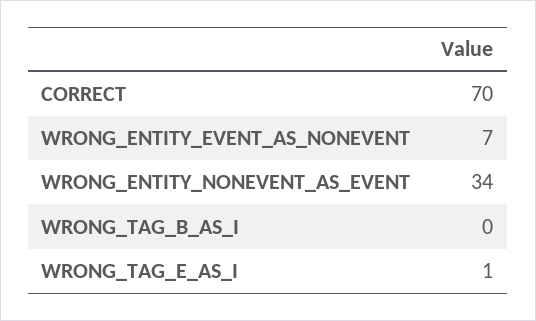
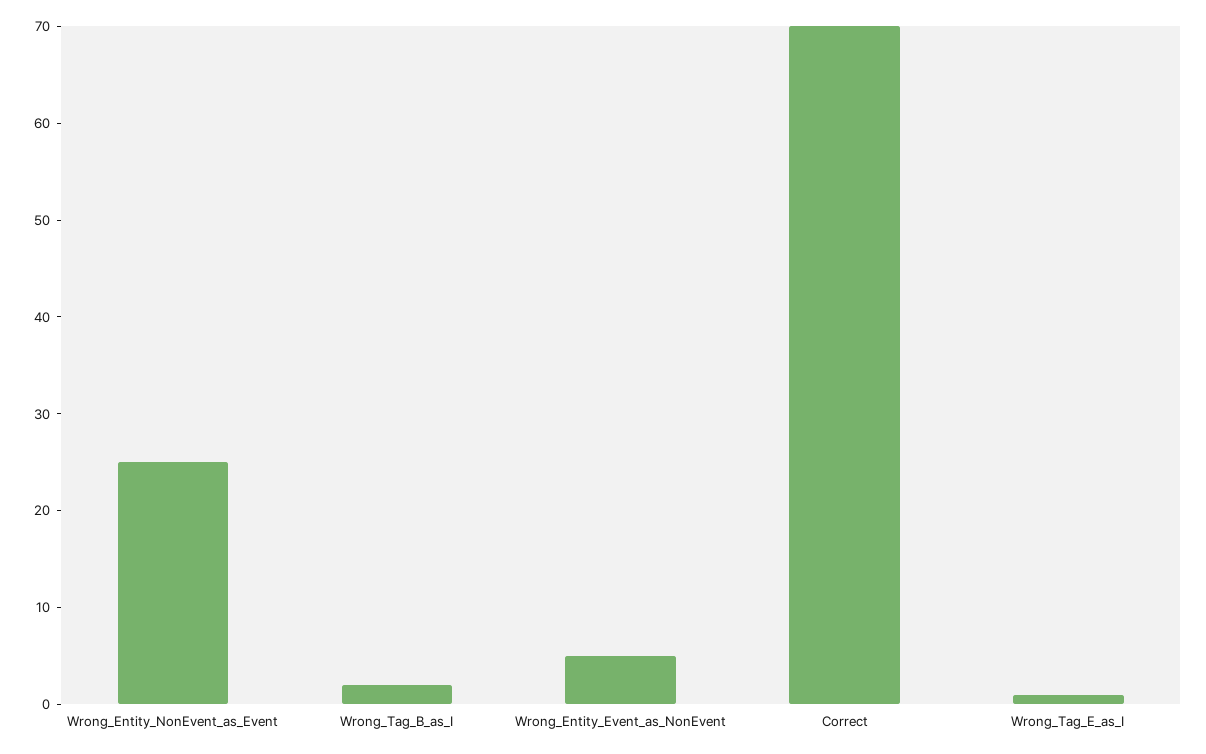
  {
    "CORRECT": 70,
-   "WRONG_ENTITY_EVENT_AS_NONEVENT": 7,
+   "WRONG_ENTITY_EVENT_AS_NONEVENT": 5,
-   "WRONG_ENTITY_NONEVENT_AS_EVENT": 34,
+   "WRONG_ENTITY_NONEVENT_AS_EVENT": 25,
-   "WRONG_TAG_B_AS_I": 0,
+   "WRONG_TAG_B_AS_I": 2,
    "WRONG_TAG_E_AS_I": 1
  }

